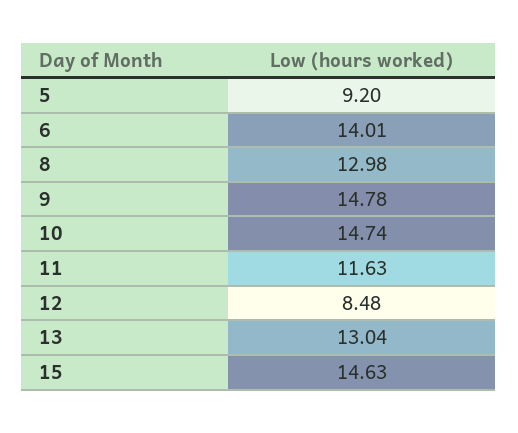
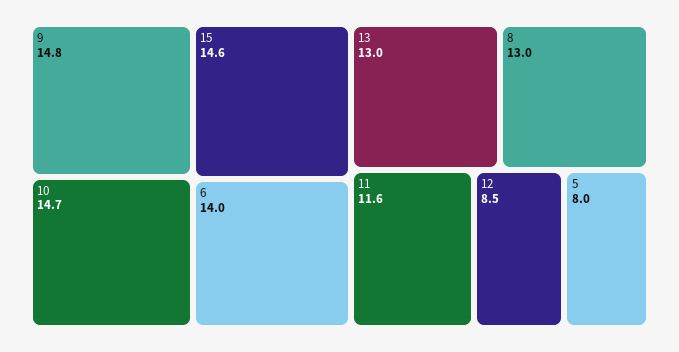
  {
-   "5": 9.2,
+   "5": 8,
    "6": 14.01,
    "8": 12.98,
    "9": 14.78,
    "10": 14.74,
    "11": 11.63,
    "12": 8.48,
    "13": 13.04,
    "15": 14.63
  }

